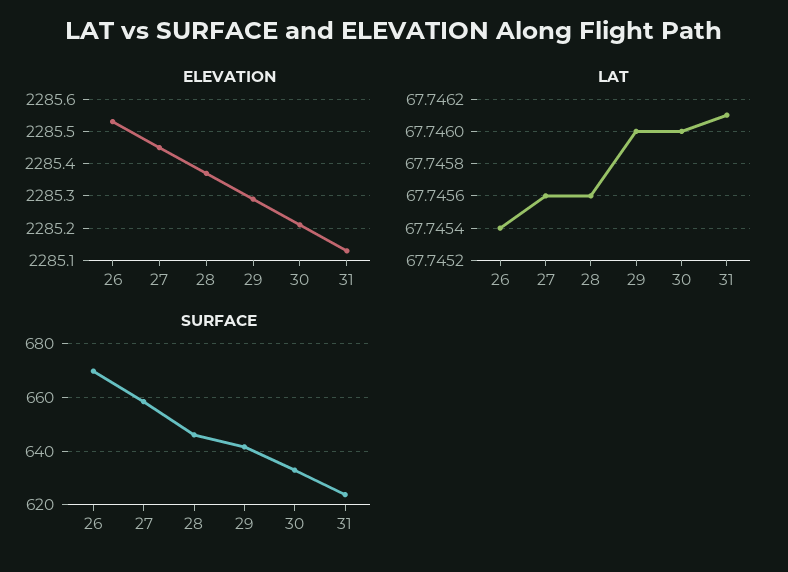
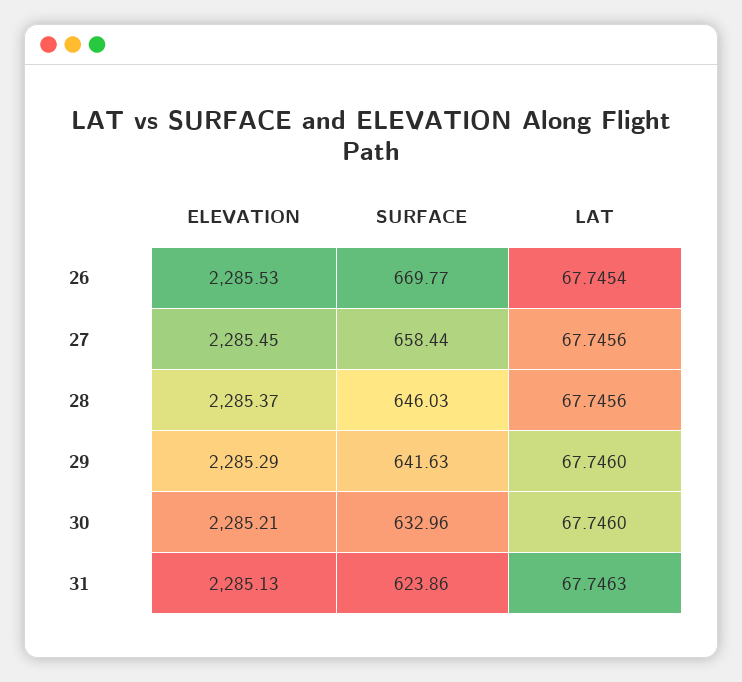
  {
    "ELEVATION": {
      "26": 2285.53,
      "27": 2285.45,
      "28": 2285.37,
      "29": 2285.29,
      "30": 2285.21,
      "31": 2285.13
    },
    "LAT": {
      "26": 67.7454,
      "27": 67.7456,
      "28": 67.7456,
      "29": 67.746,
      "30": 67.746,
-     "31": 67.7461
+     "31": 67.7463
    },
    "SURFACE": {
      "26": 669.77,
      "27": 658.44,
      "28": 646.03,
      "29": 641.63,
      "30": 632.96,
      "31": 623.86
    }
  }

